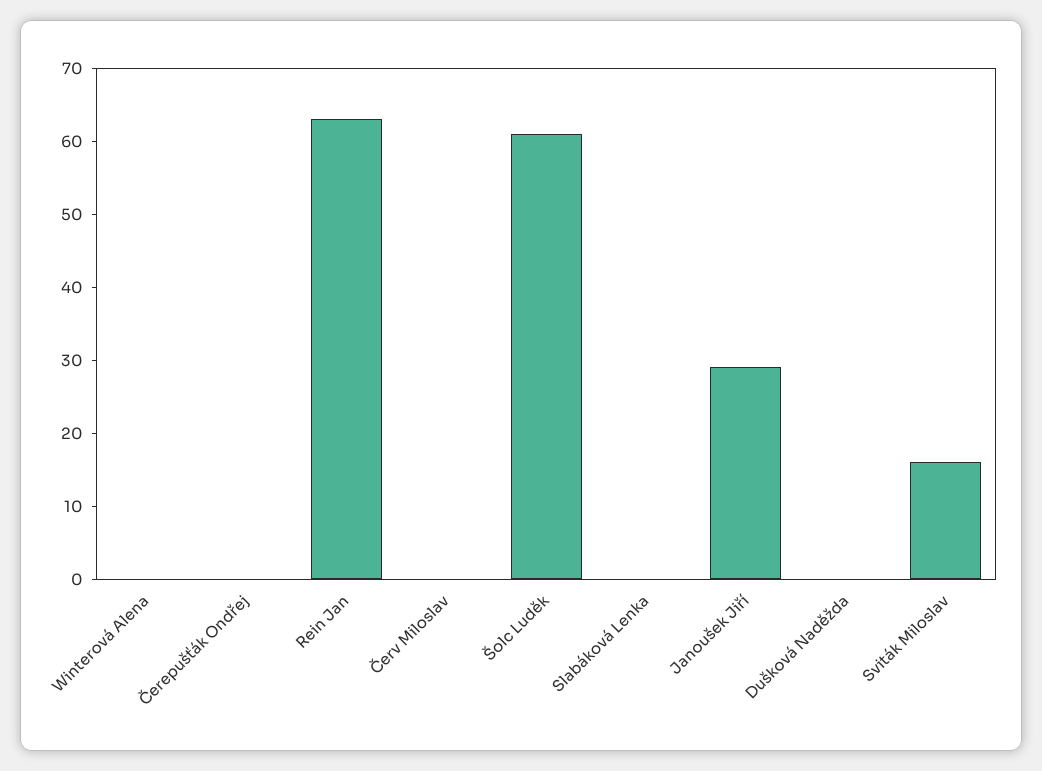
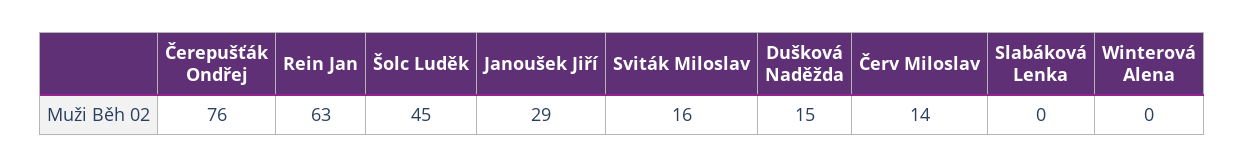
  {
    "Winterová Alena": 0,
-   "Čerepušťák Ondřej": 0,
+   "Čerepušťák Ondřej": 76,
    "Rein Jan": 63,
-   "Červ Miloslav": 0,
+   "Červ Miloslav": 14,
-   "Šolc Luděk": 60,
+   "Šolc Luděk": 45,
    "Slabáková Lenka": 0,
    "Janoušek Jiří": 29,
-   "Dušková Naděžda": 0,
+   "Dušková Naděžda": 15,
    "Sviták Miloslav": 16
  }

